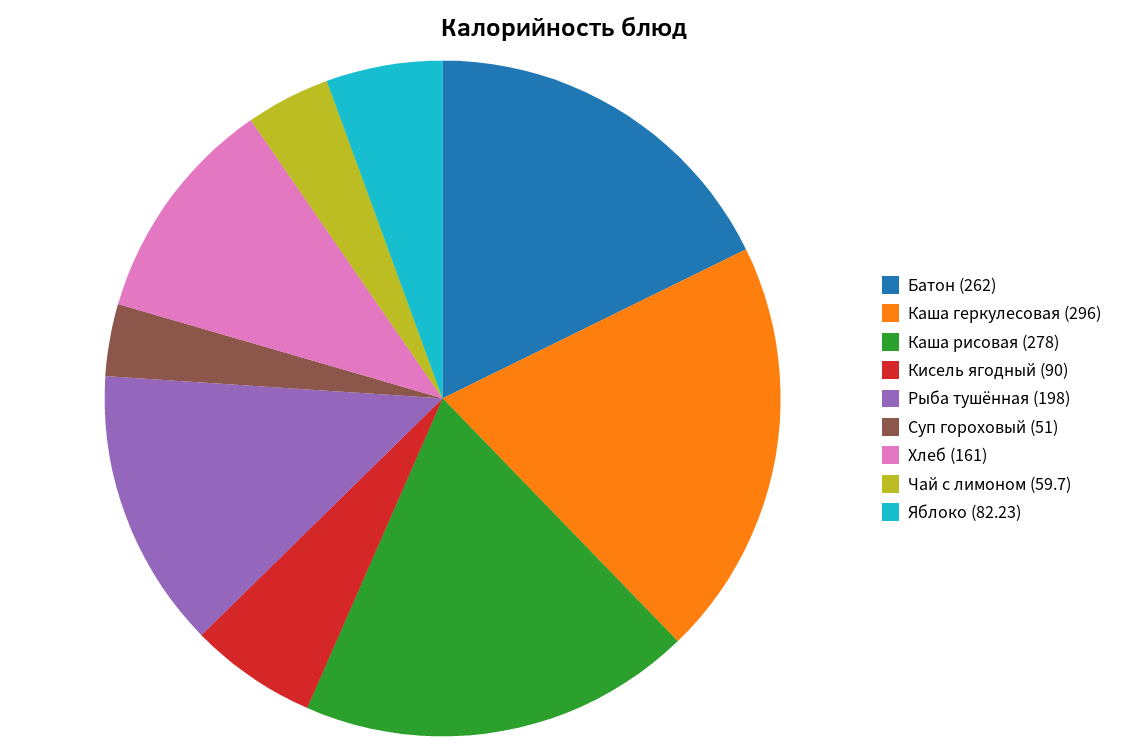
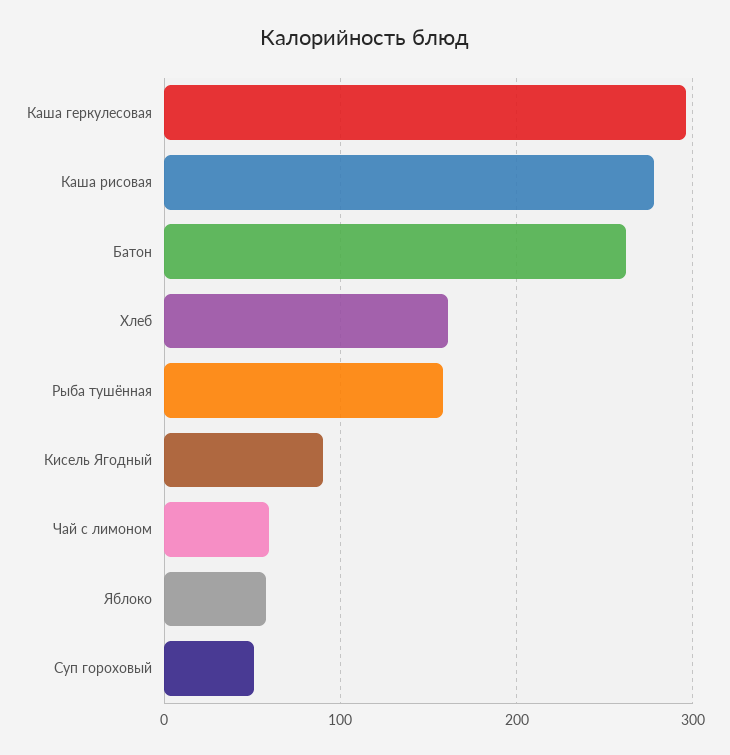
  {
    "Батон": 262,
    "Каша геркулесовая": 296,
    "Каша рисовая": 278,
    "Кисель ягодный": 90,
-   "Рыба тушённая": 198,
+   "Рыба тушённая": 160,
    "Суп гороховый": 51,
    "Хлеб": 161,
    "Чай с лимоном": 59.7,
-   "Яблоко": 82.23
+   "Яблоко": 60
  }

